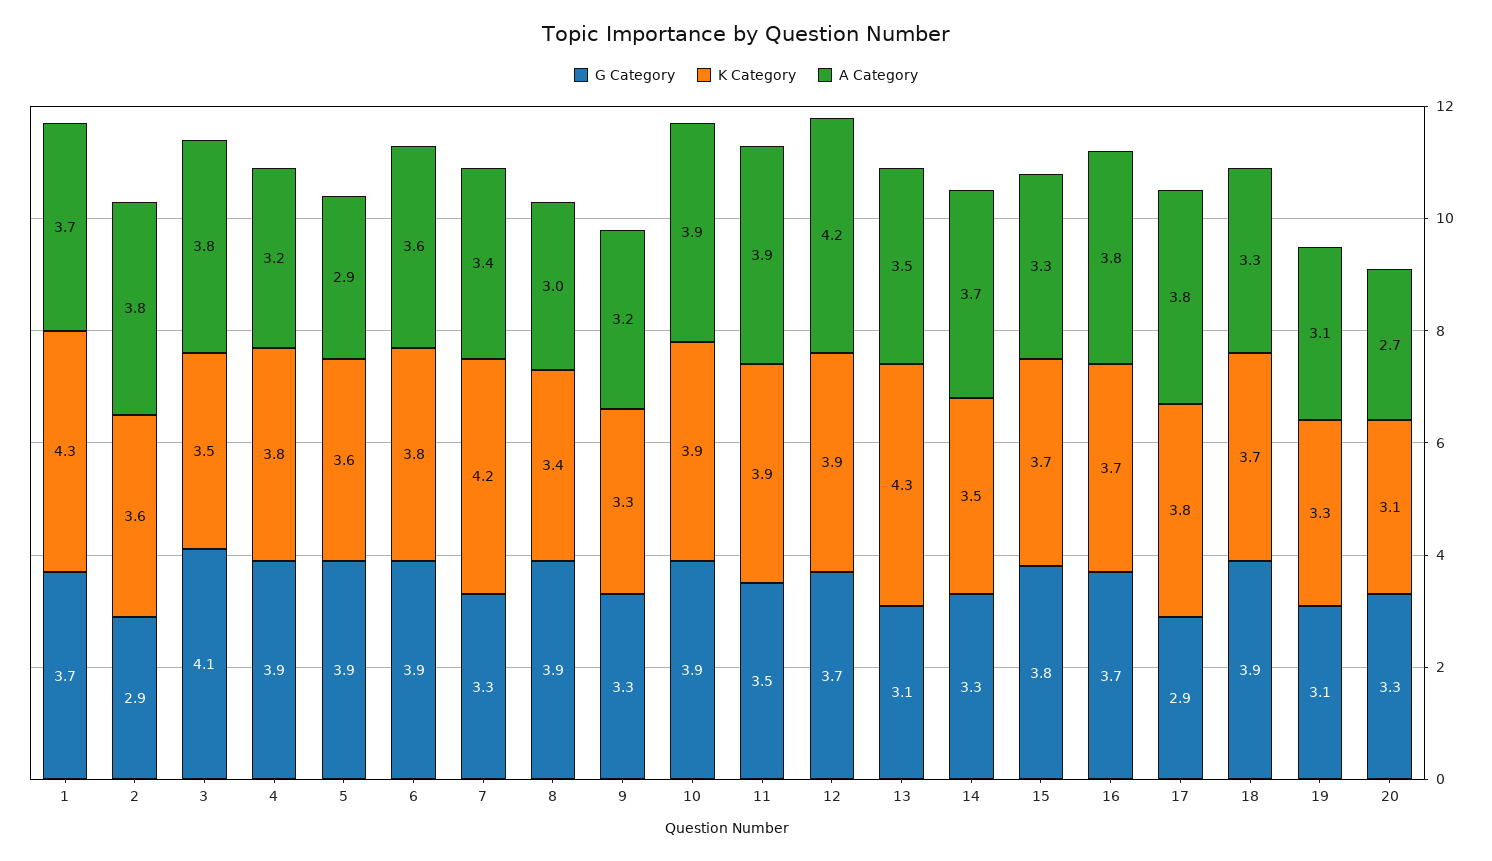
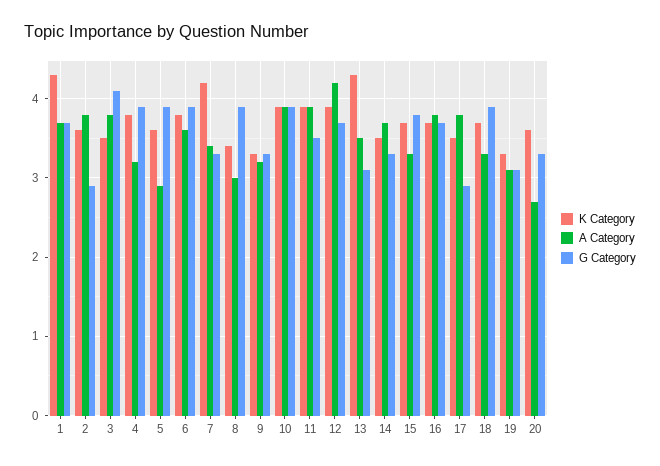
  {
    "G Category": {
      "1": 3.7,
      "2": 2.9,
      "3": 4.1,
      "4": 3.9,
      "5": 3.9,
      "6": 3.9,
      "7": 3.3,
      "8": 3.9,
      "9": 3.3,
      "10": 3.9,
      "11": 3.5,
      "12": 3.7,
      "13": 3.1,
      "14": 3.3,
      "15": 3.8,
      "16": 3.7,
      "17": 2.9,
      "18": 3.9,
      "19": 3.1,
      "20": 3.3
    },
    "K Category": {
      "1": 4.3,
      "2": 3.6,
      "3": 3.5,
      "4": 3.8,
      "5": 3.6,
      "6": 3.8,
      "7": 4.2,
      "8": 3.4,
      "9": 3.3,
      "10": 3.9,
      "11": 3.9,
      "12": 3.9,
      "13": 4.3,
      "14": 3.5,
      "15": 3.7,
      "16": 3.7,
-     "17": 3.8,
+     "17": 3.5,
      "18": 3.7,
      "19": 3.3,
-     "20": 3.1
+     "20": 3.6
    },
    "A Category": {
      "1": 3.7,
      "2": 3.8,
      "3": 3.8,
      "4": 3.2,
      "5": 2.9,
      "6": 3.6,
      "7": 3.4,
      "8": 3,
      "9": 3.2,
      "10": 3.9,
      "11": 3.9,
      "12": 4.2,
      "13": 3.5,
      "14": 3.7,
      "15": 3.3,
      "16": 3.8,
      "17": 3.8,
      "18": 3.3,
      "19": 3.1,
      "20": 2.7
    }
  }

